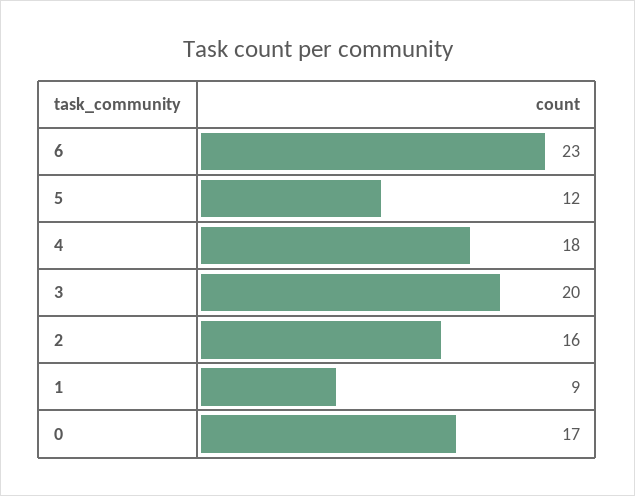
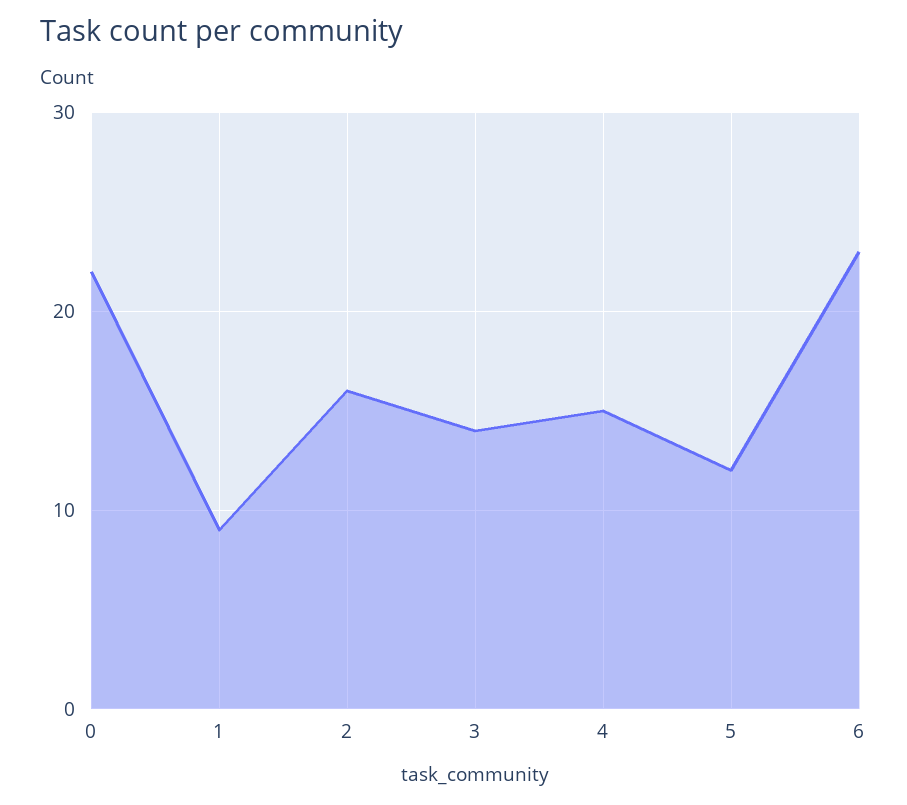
  {
    "6": 23,
    "5": 12,
-   "4": 18,
+   "4": 15,
-   "3": 20,
+   "3": 14,
    "2": 16,
    "1": 9,
-   "0": 17
+   "0": 22
  }

